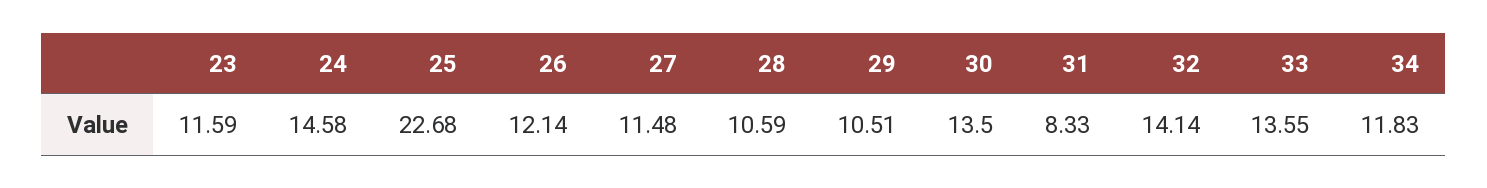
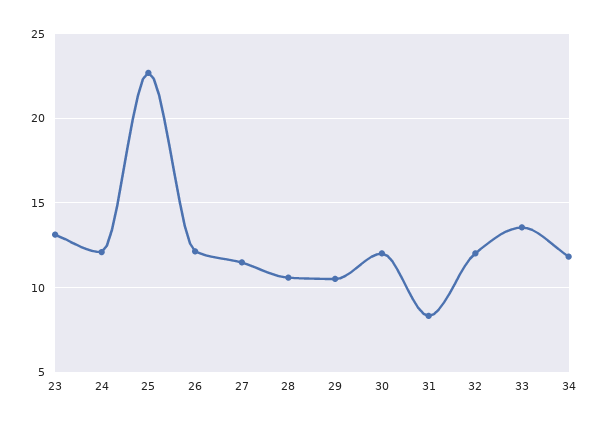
  {
-   "23": 11.59,
+   "23": 13,
-   "24": 14.58,
+   "24": 12,
    "25": 22.68,
    "26": 12.14,
    "27": 11.48,
    "28": 10.59,
    "29": 10.51,
-   "30": 13.5,
+   "30": 12,
    "31": 8.33,
-   "32": 14.14,
+   "32": 12,
    "33": 13.55,
    "34": 11.83
  }

